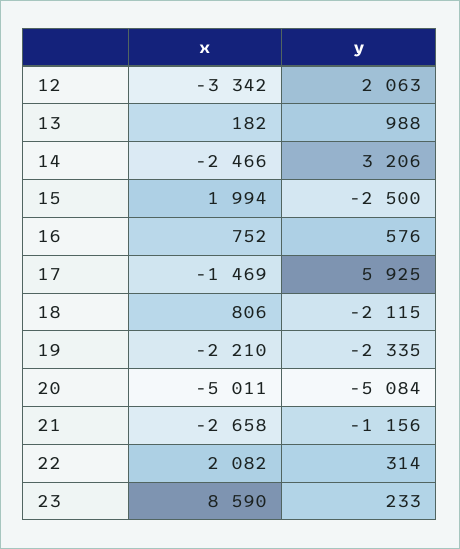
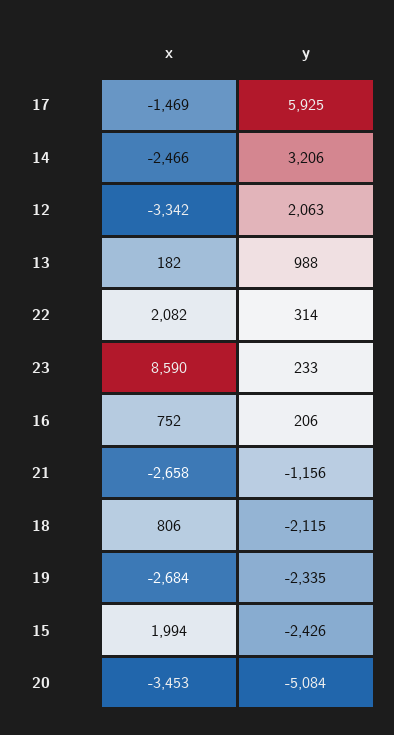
  {
    "x": {
      "12": -3342,
      "13": 182,
      "14": -2466,
      "15": 1994,
      "16": 752,
      "17": -1469,
      "18": 806,
-     "19": -2210,
+     "19": -2684,
-     "20": -5011,
+     "20": -3453,
      "21": -2658,
      "22": 2082,
      "23": 8590
    },
    "y": {
      "12": 2063,
      "13": 988,
      "14": 3206,
-     "15": -2500,
+     "15": -2426,
-     "16": 576,
+     "16": 206,
      "17": 5925,
      "18": -2115,
      "19": -2335,
      "20": -5084,
      "21": -1156,
      "22": 314,
      "23": 233
    }
  }

